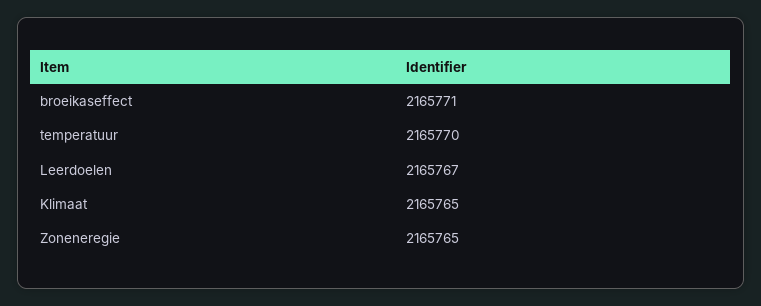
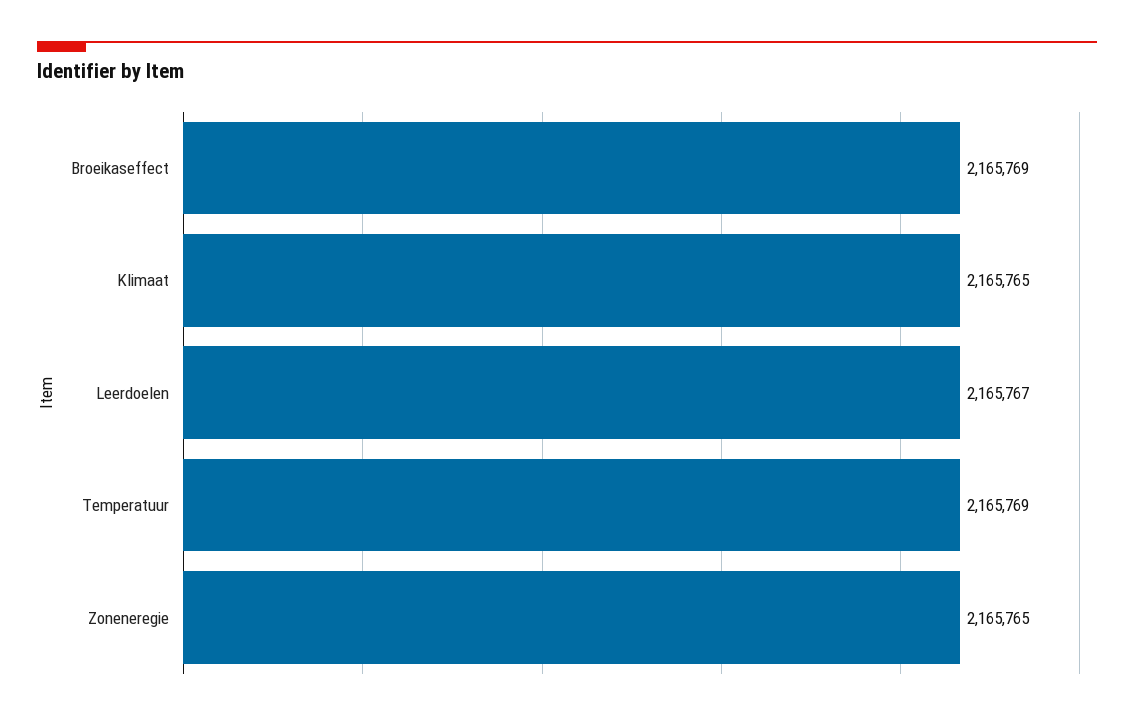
  {
-   "broeikaseffect": 2165771,
+   "broeikaseffect": 2165769,
-   "temperatuur": 2165770,
+   "temperatuur": 2165769,
    "Leerdoelen": 2165767,
    "Klimaat": 2165765,
    "Zoneneregie": 2165765
  }

